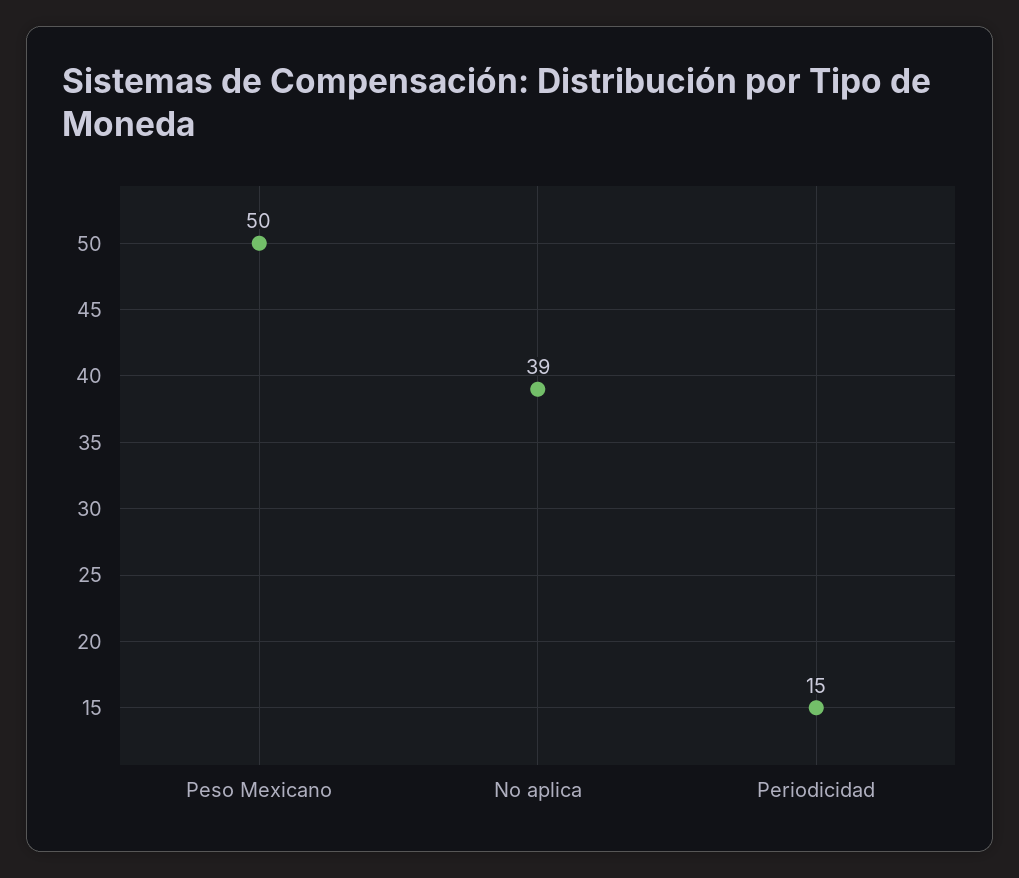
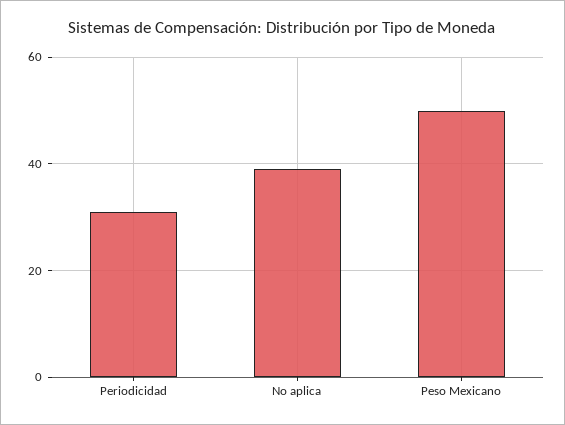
  {
    "Peso Mexicano": 50,
    "No aplica": 39,
-   "Periodicidad": 15
+   "Periodicidad": 30
  }

